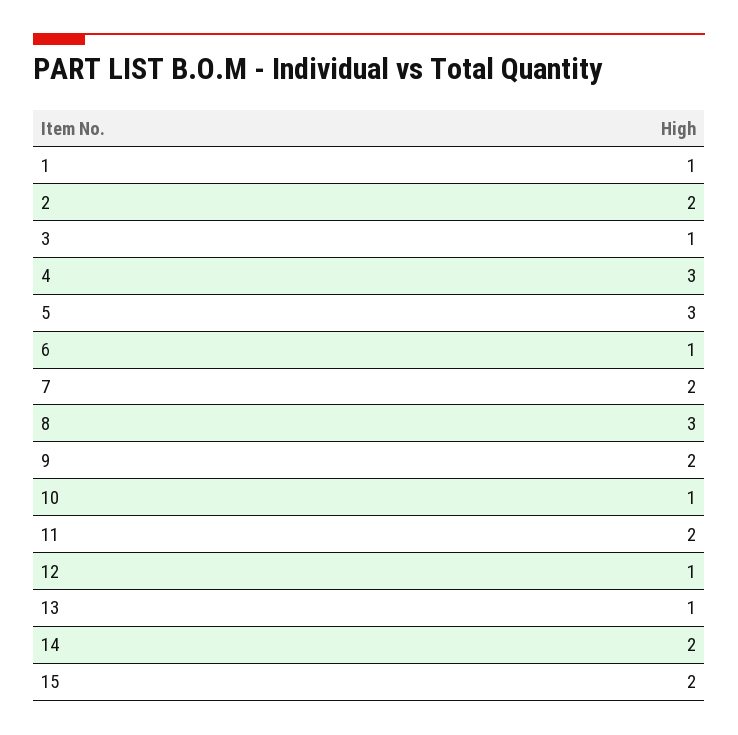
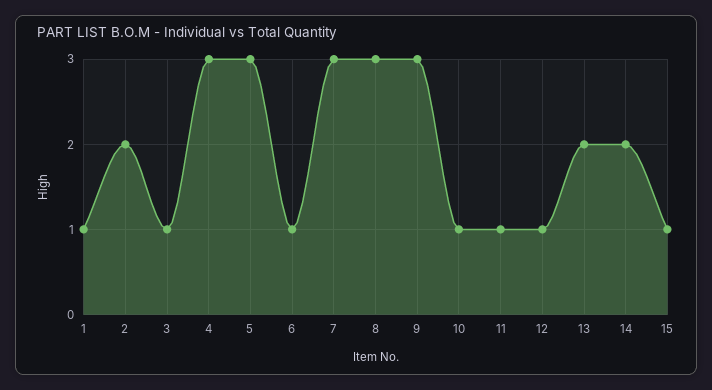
  {
    "1": 1,
    "2": 2,
    "3": 1,
    "4": 3,
    "5": 3,
    "6": 1,
-   "7": 2,
+   "7": 3,
    "8": 3,
-   "9": 2,
+   "9": 3,
    "10": 1,
-   "11": 2,
+   "11": 1,
    "12": 1,
-   "13": 1,
+   "13": 2,
    "14": 2,
-   "15": 2
+   "15": 1
  }

